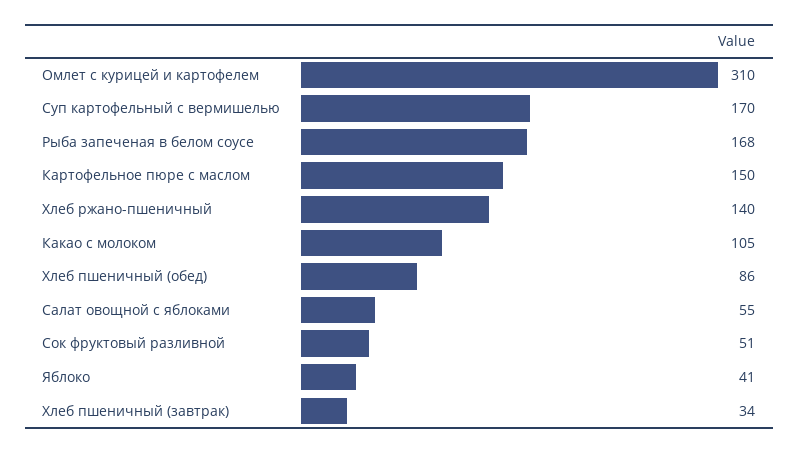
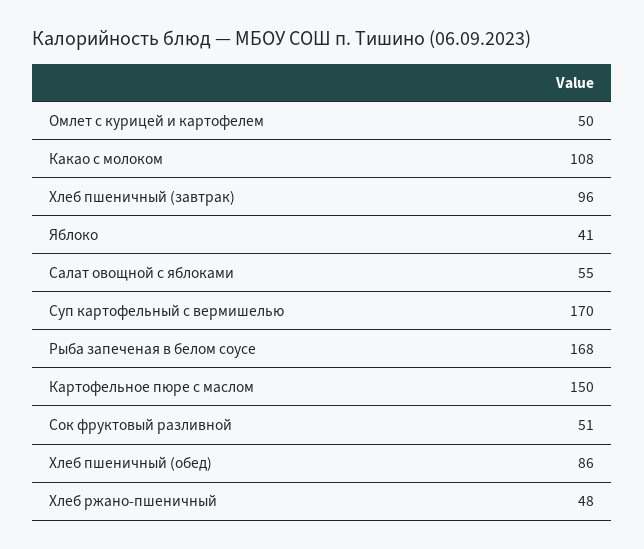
  {
-   "Омлет с курицей и картофелем": 310,
+   "Омлет с курицей и картофелем": 50,
    "Суп картофельный с вермишелью": 170,
    "Рыба запеченая в белом соусе": 168,
    "Картофельное пюре с маслом": 150,
-   "Хлеб ржано-пшеничный": 140,
+   "Хлеб ржано-пшеничный": 48,
-   "Какао с молоком": 105,
+   "Какао с молоком": 108,
    "Хлеб пшеничный (обед)": 86,
    "Салат овощной с яблоками": 55,
    "Сок фруктовый разливной": 51,
    "Яблоко": 41,
-   "Хлеб пшеничный (завтрак)": 34
+   "Хлеб пшеничный (завтрак)": 96
  }

